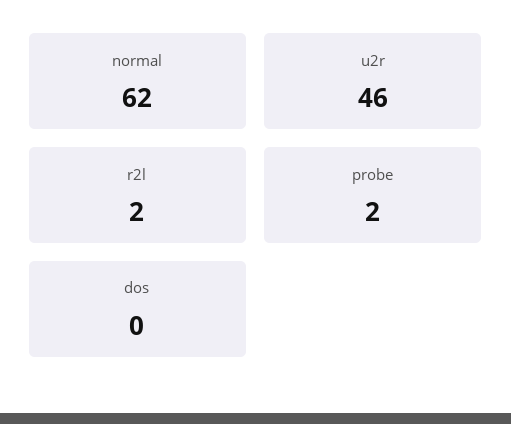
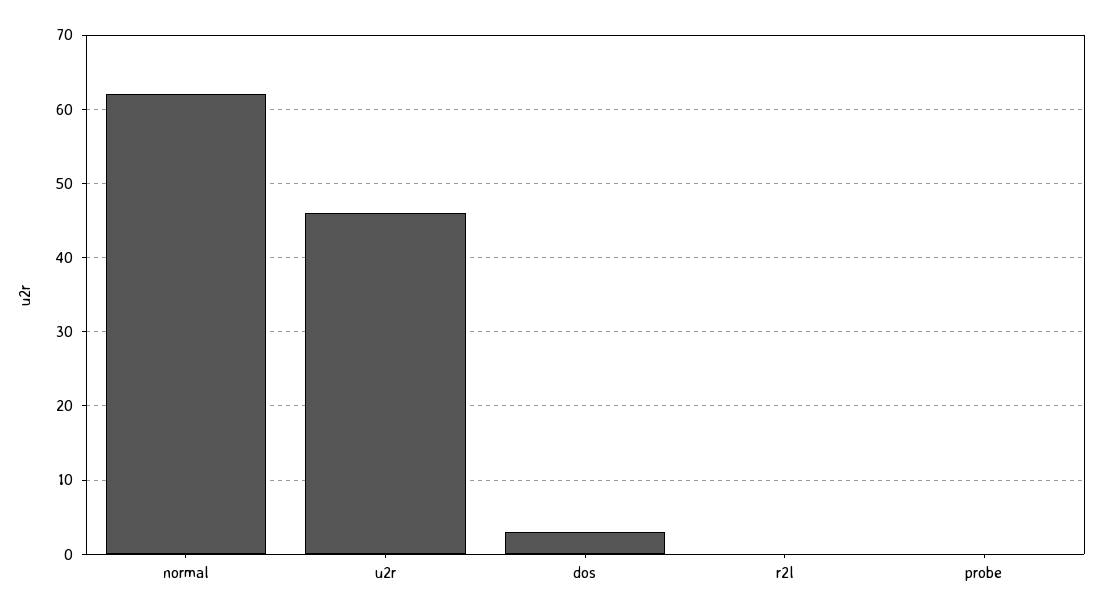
  {
    "normal": 62,
    "u2r": 46,
-   "r2l": 2,
+   "r2l": 0,
-   "probe": 2,
+   "probe": 0,
-   "dos": 0
+   "dos": 3
  }

